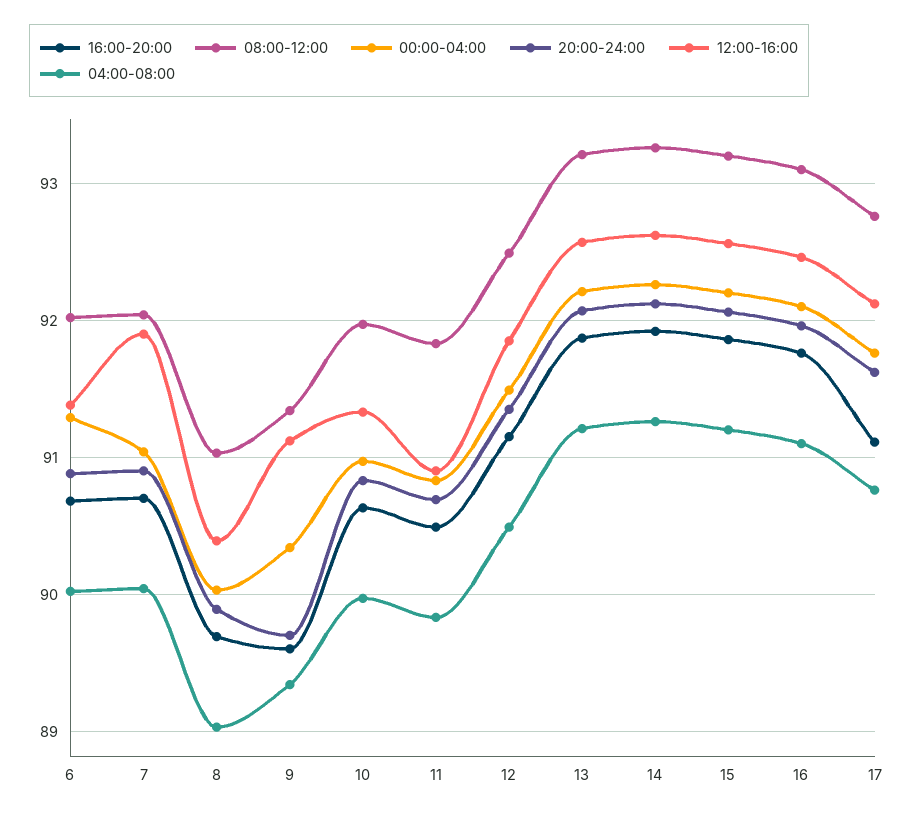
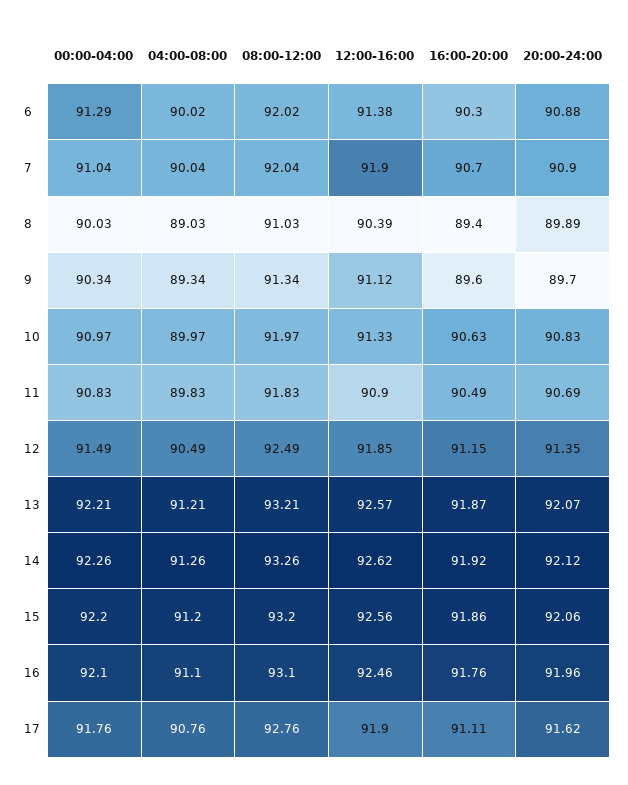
  {
    "16:00-20:00": {
-     "6": 90.7,
+     "6": 90.3,
      "7": 90.7,
-     "8": 89.7,
+     "8": 89.4,
      "9": 89.6,
      "10": 90.63,
      "11": 90.49,
      "12": 91.15,
      "13": 91.87,
      "14": 91.92,
      "15": 91.86,
      "16": 91.76,
      "17": 91.11
    },
    "08:00-12:00": {
      "6": 92.02,
      "7": 92.04,
      "8": 91.03,
      "9": 91.34,
      "10": 91.97,
      "11": 91.83,
      "12": 92.49,
      "13": 93.21,
      "14": 93.26,
      "15": 93.2,
      "16": 93.1,
      "17": 92.76
    },
    "00:00-04:00": {
      "6": 91.29,
      "7": 91.04,
      "8": 90.03,
      "9": 90.34,
      "10": 90.97,
      "11": 90.83,
      "12": 91.49,
      "13": 92.21,
      "14": 92.26,
      "15": 92.2,
      "16": 92.1,
      "17": 91.76
    },
    "20:00-24:00": {
      "6": 90.88,
      "7": 90.9,
      "8": 89.89,
      "9": 89.7,
      "10": 90.83,
      "11": 90.69,
      "12": 91.35,
      "13": 92.07,
      "14": 92.12,
      "15": 92.06,
      "16": 91.96,
      "17": 91.62
    },
    "12:00-16:00": {
      "6": 91.38,
      "7": 91.9,
      "8": 90.39,
      "9": 91.12,
      "10": 91.33,
      "11": 90.9,
      "12": 91.85,
      "13": 92.57,
      "14": 92.62,
      "15": 92.56,
      "16": 92.46,
-     "17": 92.1
+     "17": 91.9
    },
    "04:00-08:00": {
      "6": 90.02,
      "7": 90.04,
      "8": 89.03,
      "9": 89.34,
      "10": 89.97,
      "11": 89.83,
      "12": 90.49,
      "13": 91.21,
      "14": 91.26,
      "15": 91.2,
      "16": 91.1,
      "17": 90.76
    }
  }

